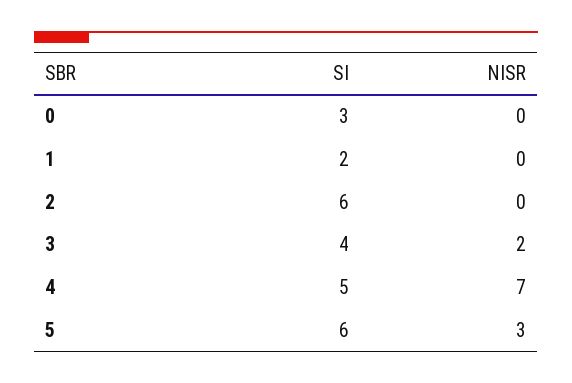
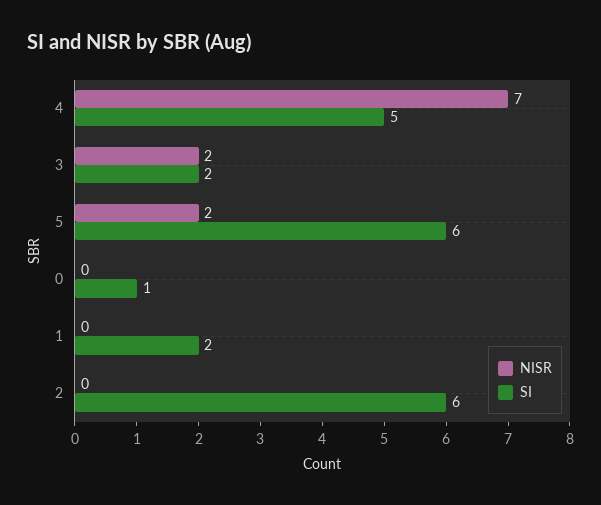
  {
    "SI": {
-     "0": 3,
+     "0": 1,
      "1": 2,
      "2": 6,
-     "3": 4,
+     "3": 2,
      "4": 5,
      "5": 6
    },
    "NISR": {
      "0": 0,
      "1": 0,
      "2": 0,
      "3": 2,
      "4": 7,
-     "5": 3
+     "5": 2
    }
  }

